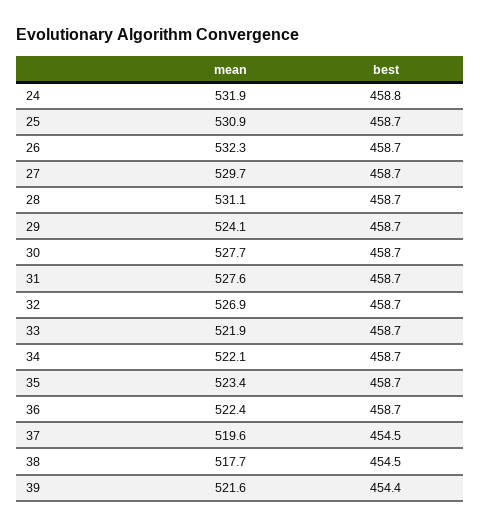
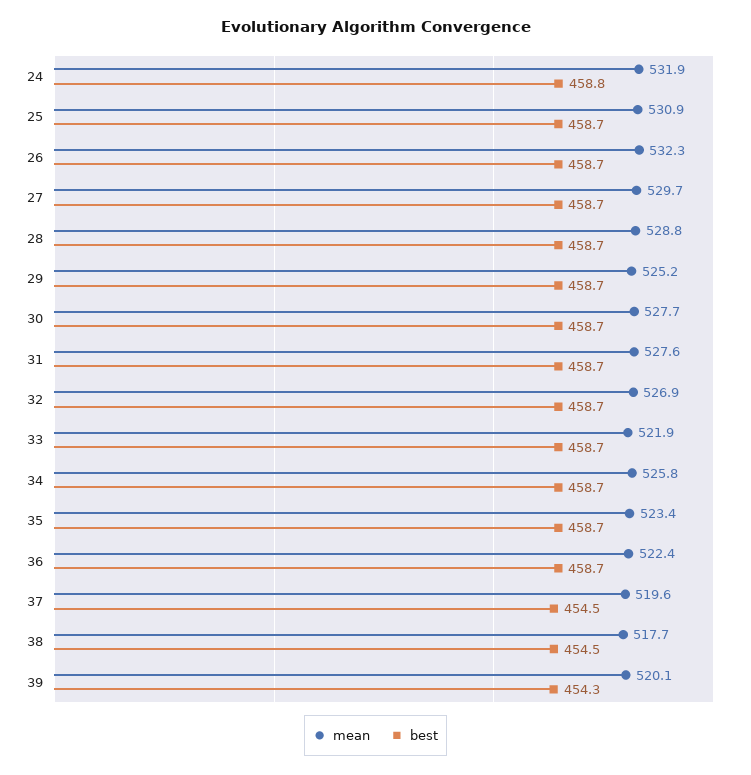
  {
    "mean": {
      "24": 531.9,
      "25": 530.9,
      "26": 532.3,
      "27": 529.7,
-     "28": 531.1,
+     "28": 528.8,
-     "29": 524.1,
+     "29": 525.2,
      "30": 527.7,
      "31": 527.6,
      "32": 526.9,
      "33": 521.9,
-     "34": 522.1,
+     "34": 525.8,
      "35": 523.4,
      "36": 522.4,
      "37": 519.6,
      "38": 517.7,
-     "39": 521.6
+     "39": 520.1
    },
    "best": {
      "24": 458.8,
      "25": 458.7,
      "26": 458.7,
      "27": 458.7,
      "28": 458.7,
      "29": 458.7,
      "30": 458.7,
      "31": 458.7,
      "32": 458.7,
      "33": 458.7,
      "34": 458.7,
      "35": 458.7,
      "36": 458.7,
      "37": 454.5,
      "38": 454.5,
-     "39": 454.4
+     "39": 454.3
    }
  }

